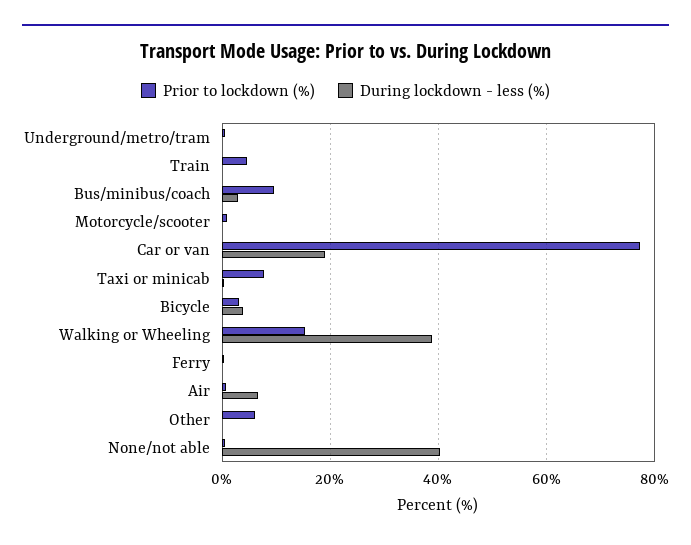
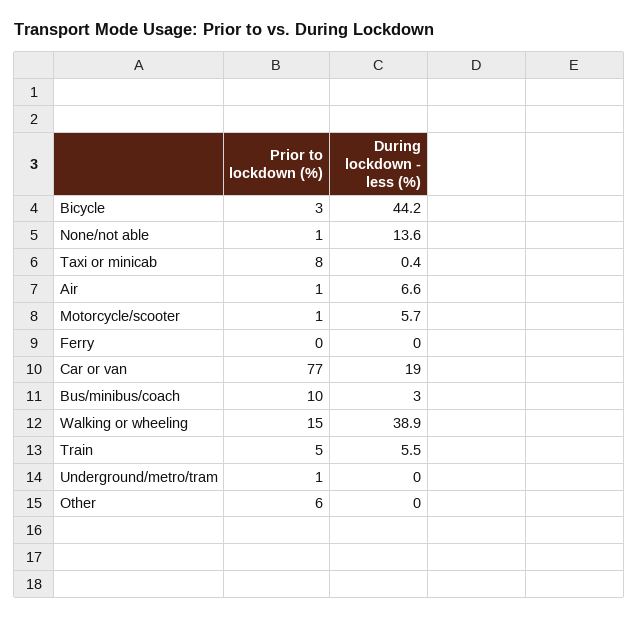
  {
    "Prior to lockdown (%)": {
      "Underground/metro/tram": 1,
      "Train": 5,
      "Bus/minibus/coach": 10,
      "Motorcycle/scooter": 1,
      "Car or van": 77,
      "Taxi or minicab": 8,
      "Bicycle": 3,
      "Walking or Wheeling": 15,
      "Ferry": 0,
      "Air": 1,
      "Other": 6,
      "None/not able": 1
    },
    "During lockdown - less (%)": {
      "Underground/metro/tram": 0,
-     "Train": 0,
+     "Train": 5.5,
      "Bus/minibus/coach": 3,
-     "Motorcycle/scooter": 0,
+     "Motorcycle/scooter": 5.7,
      "Car or van": 19,
      "Taxi or minicab": 0.4,
-     "Bicycle": 4,
+     "Bicycle": 44.2,
      "Walking or Wheeling": 38.9,
      "Ferry": 0,
      "Air": 6.6,
      "Other": 0,
-     "None/not able": 40
+     "None/not able": 13.6
    }
  }

